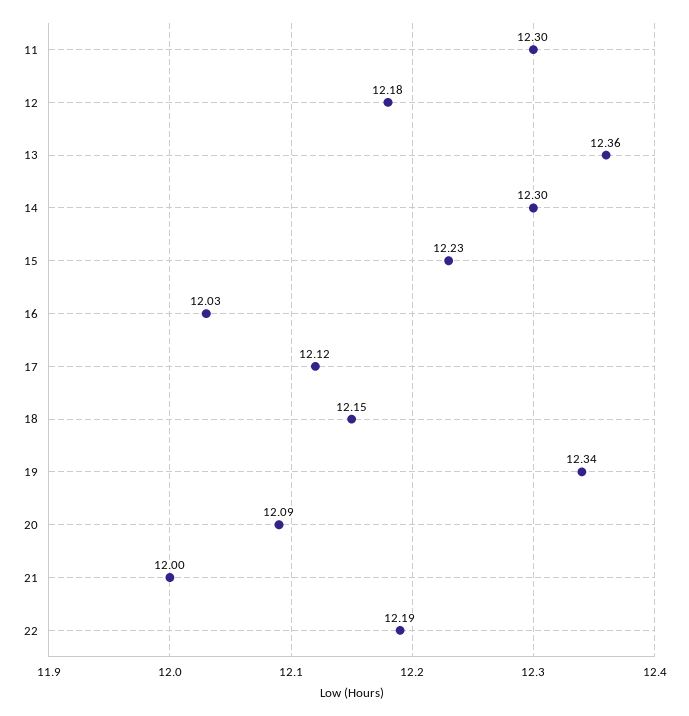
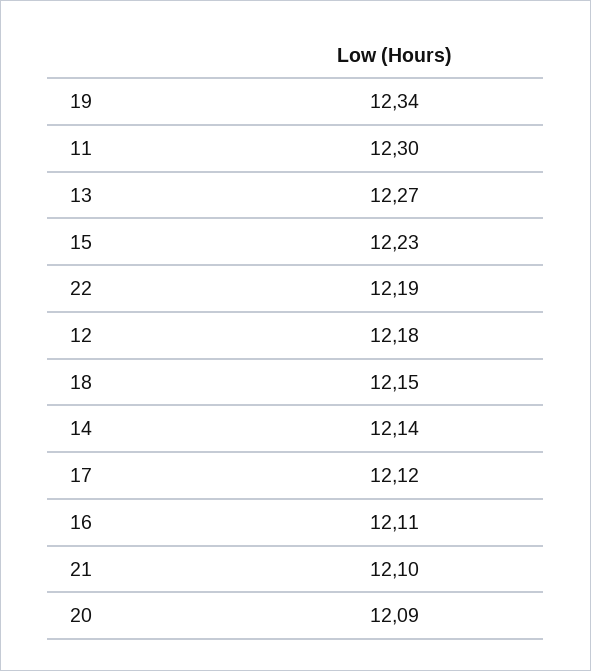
  {
    "11": 12.3,
    "12": 12.18,
-   "13": 12.36,
+   "13": 12.27,
-   "14": 12.3,
+   "14": 12.14,
    "15": 12.23,
-   "16": 12.03,
+   "16": 12.11,
    "17": 12.12,
    "18": 12.15,
    "19": 12.34,
    "20": 12.09,
-   "21": 12,
+   "21": 12.1,
    "22": 12.19
  }

